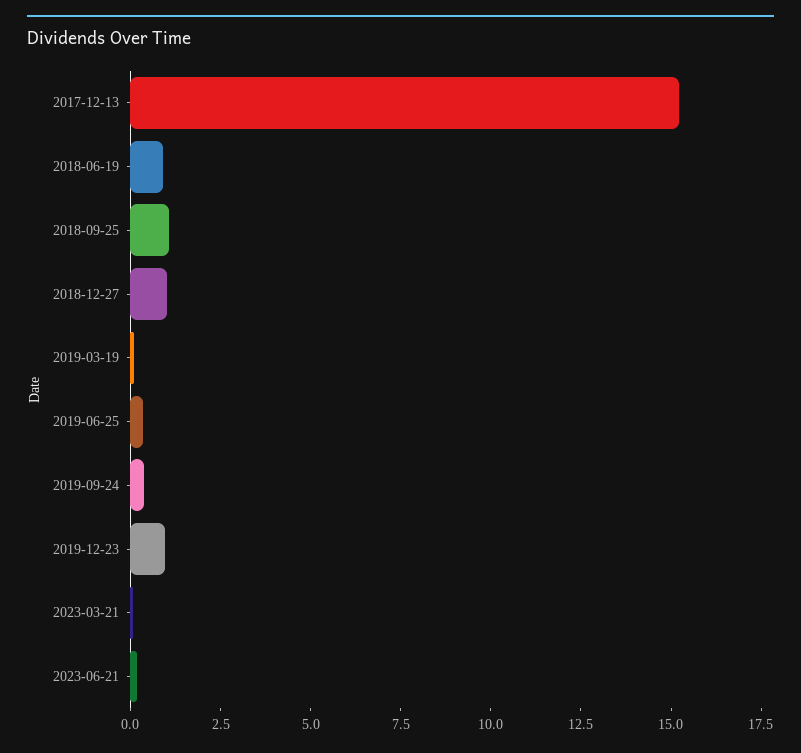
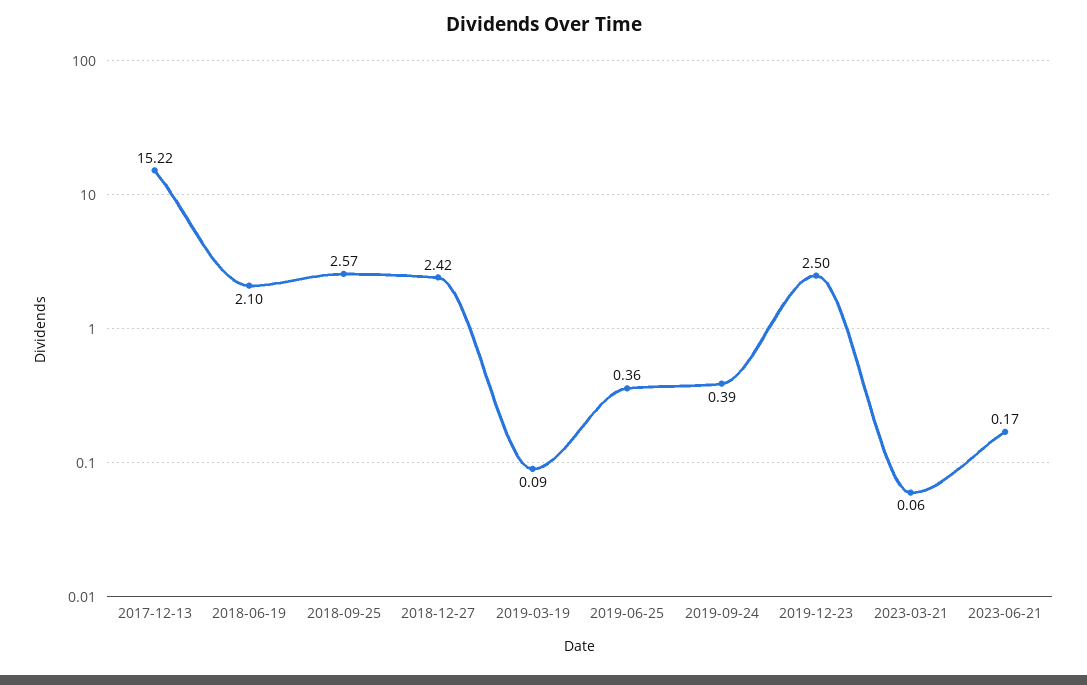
  {
    "2017-12-13": 15.22,
-   "2018-06-19": 1,
+   "2018-06-19": 2.1,
-   "2018-09-25": 1,
+   "2018-09-25": 2.57,
-   "2018-12-27": 1,
+   "2018-12-27": 2.42,
    "2019-03-19": 0.09,
    "2019-06-25": 0.36,
    "2019-09-24": 0.39,
-   "2019-12-23": 1,
+   "2019-12-23": 2.5,
    "2023-03-21": 0.06,
    "2023-06-21": 0.17
  }

